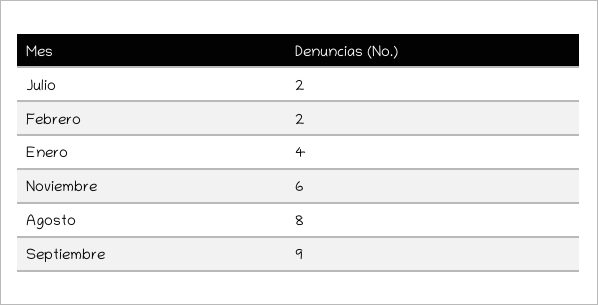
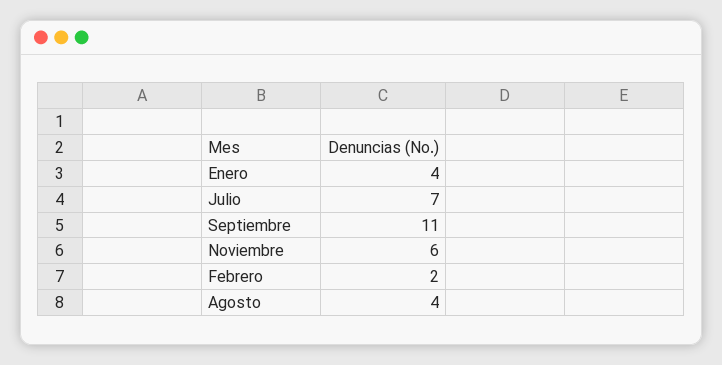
  {
-   "Julio": 2,
+   "Julio": 7,
    "Febrero": 2,
    "Enero": 4,
    "Noviembre": 6,
-   "Agosto": 8,
+   "Agosto": 4,
-   "Septiembre": 9
+   "Septiembre": 11
  }

